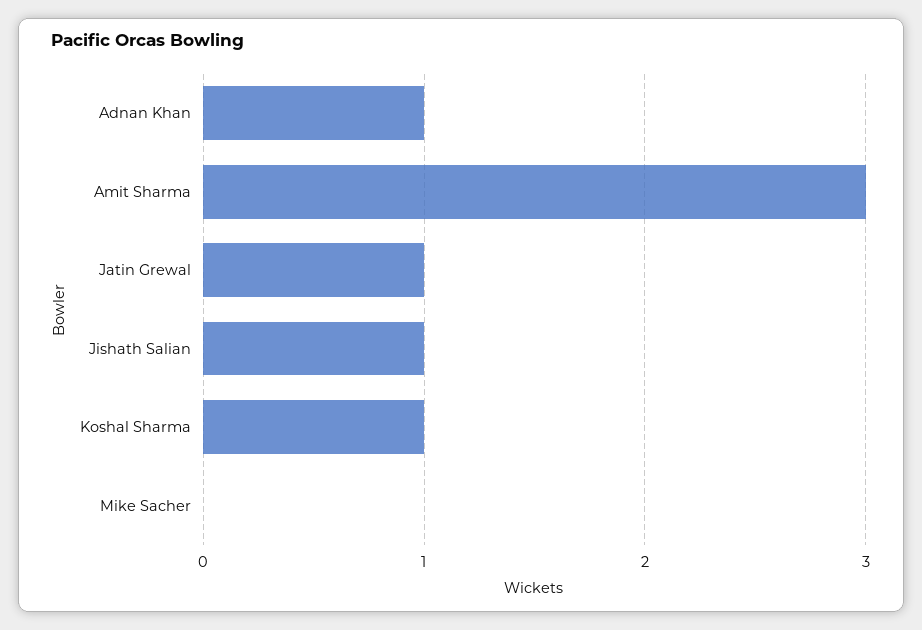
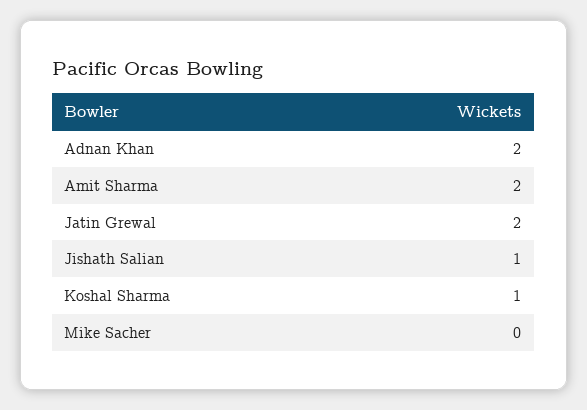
  {
-   "Adnan Khan": 1,
+   "Adnan Khan": 2,
-   "Amit Sharma": 3,
+   "Amit Sharma": 2,
-   "Jatin Grewal": 1,
+   "Jatin Grewal": 2,
    "Jishath Salian": 1,
    "Koshal Sharma": 1,
    "Mike Sacher": 0
  }

